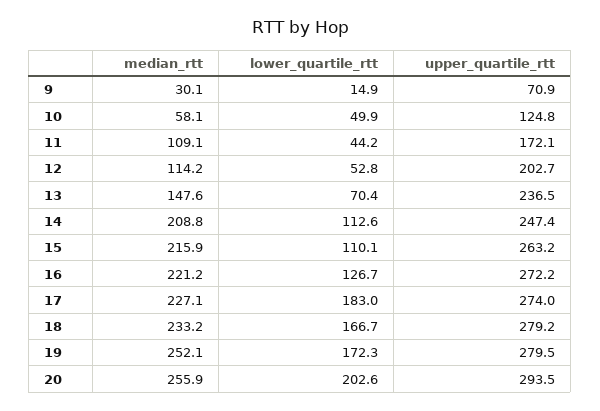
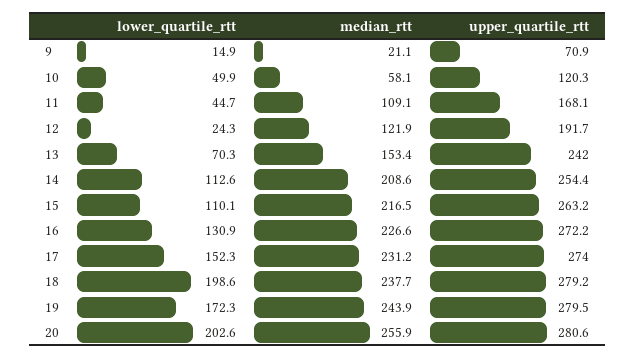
  {
    "median_rtt": {
-     "9": 30.1,
+     "9": 21.1,
      "10": 58.1,
      "11": 109.1,
-     "12": 114.2,
+     "12": 121.9,
-     "13": 147.6,
+     "13": 153.4,
-     "14": 208.8,
+     "14": 208.6,
-     "15": 215.9,
+     "15": 216.5,
-     "16": 221.2,
+     "16": 226.6,
-     "17": 227.1,
+     "17": 231.2,
-     "18": 233.2,
+     "18": 237.7,
-     "19": 252.1,
+     "19": 243.9,
      "20": 255.9
    },
    "lower_quartile_rtt": {
      "9": 14.9,
      "10": 49.9,
-     "11": 44.2,
+     "11": 44.7,
-     "12": 52.8,
+     "12": 24.3,
-     "13": 70.4,
+     "13": 70.3,
      "14": 112.6,
      "15": 110.1,
-     "16": 126.7,
+     "16": 130.9,
-     "17": 183,
+     "17": 152.3,
-     "18": 166.7,
+     "18": 198.6,
      "19": 172.3,
      "20": 202.6
    },
    "upper_quartile_rtt": {
      "9": 70.9,
-     "10": 124.8,
+     "10": 120.3,
-     "11": 172.1,
+     "11": 168.1,
-     "12": 202.7,
+     "12": 191.7,
-     "13": 236.5,
+     "13": 242,
-     "14": 247.4,
+     "14": 254.4,
      "15": 263.2,
      "16": 272.2,
      "17": 274,
      "18": 279.2,
      "19": 279.5,
-     "20": 293.5
+     "20": 280.6
    }
  }

